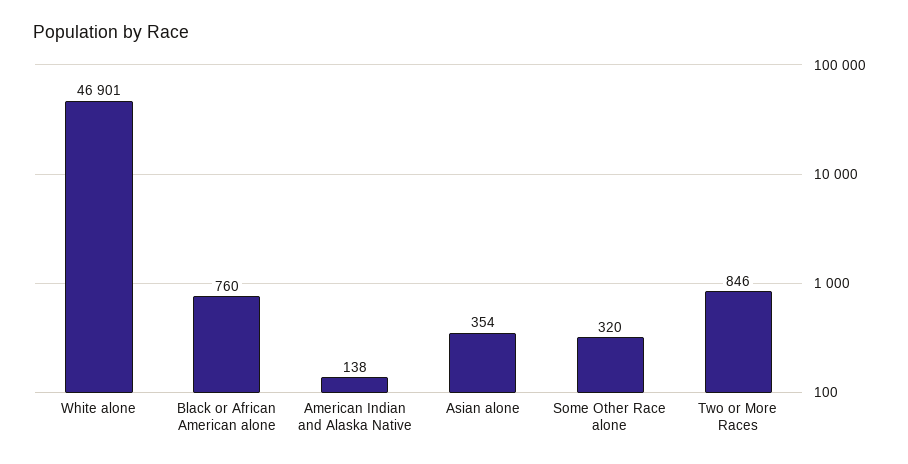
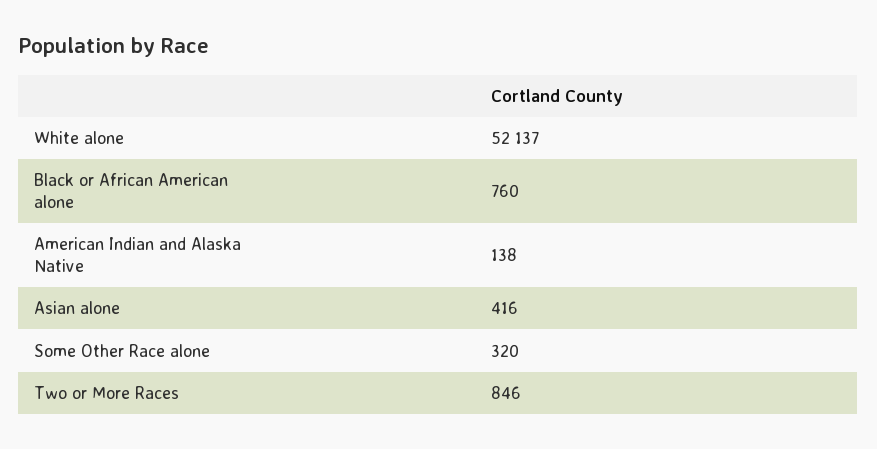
  {
-   "White alone": 46901,
+   "White alone": 52137,
    "Black or African American alone": 760,
    "American Indian and Alaska Native": 138,
-   "Asian alone": 354,
+   "Asian alone": 416,
    "Some Other Race alone": 320,
    "Two or More Races": 846
  }

